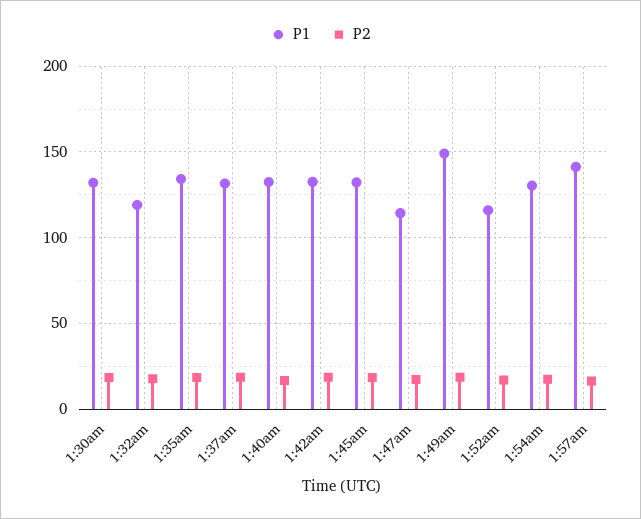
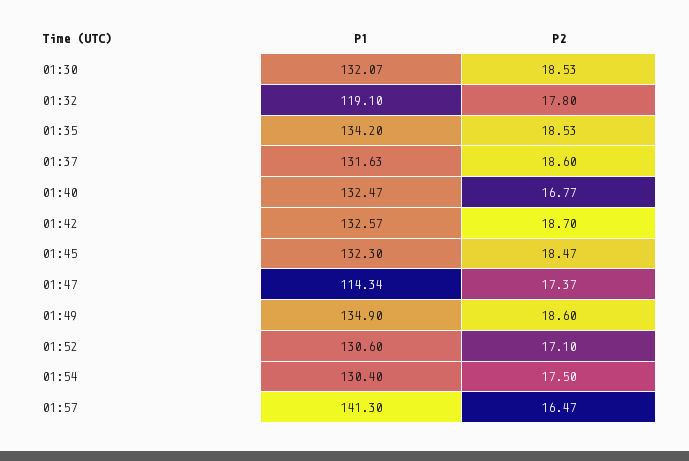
  {
    "P1": {
      "1:30am": 132.07,
      "1:32am": 119.1,
      "1:35am": 134.2,
      "1:37am": 131.63,
      "1:40am": 132.47,
      "1:42am": 132.57,
      "1:45am": 132.3,
      "1:47am": 114.34,
-     "1:49am": 150,
+     "1:49am": 134.9,
-     "1:52am": 115,
+     "1:52am": 130.6,
      "1:54am": 130.4,
      "1:57am": 141.3
    },
    "P2": {
      "1:30am": 18.53,
      "1:32am": 17.8,
      "1:35am": 18.53,
      "1:37am": 18.6,
      "1:40am": 16.77,
      "1:42am": 18.7,
      "1:45am": 18.47,
      "1:47am": 17.37,
      "1:49am": 18.6,
      "1:52am": 17.1,
      "1:54am": 17.5,
      "1:57am": 16.47
    }
  }

